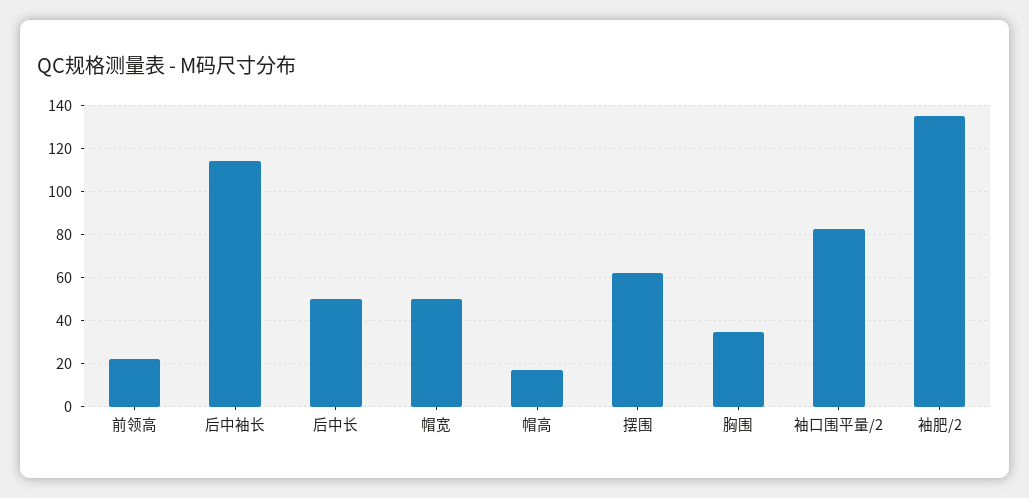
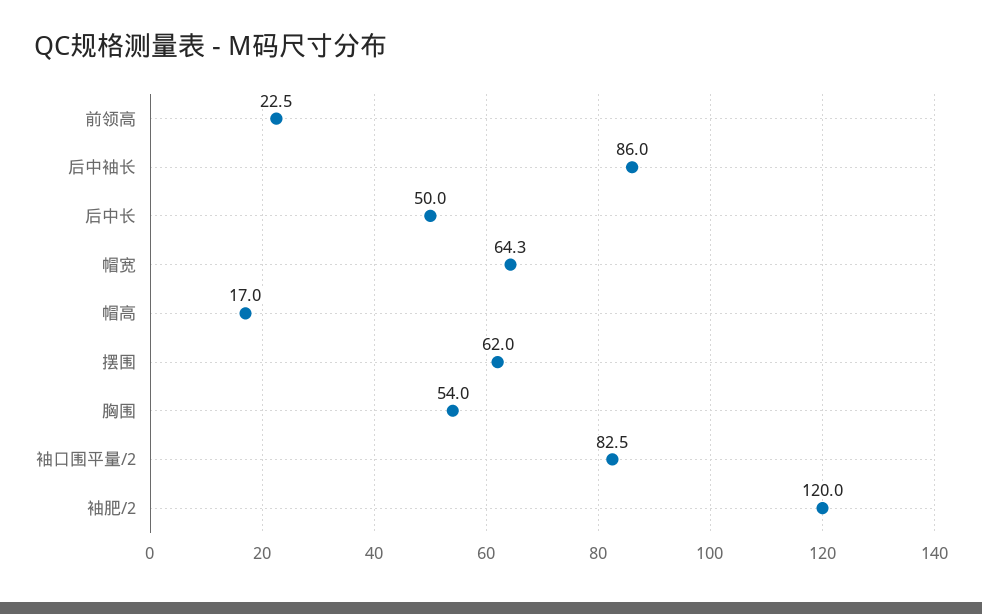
  {
    "前领高": 22.5,
-   "后中袖长": 115,
+   "后中袖长": 86,
    "后中长": 50,
-   "帽宽": 50,
+   "帽宽": 64.3,
    "帽高": 17,
    "摆围": 62,
-   "胸围": 35,
+   "胸围": 54,
    "袖口围平量/2": 82.5,
-   "袖肥/2": 135
+   "袖肥/2": 120
  }

